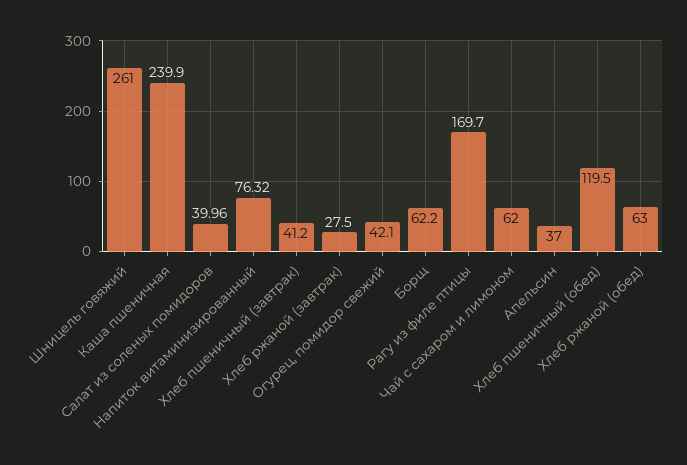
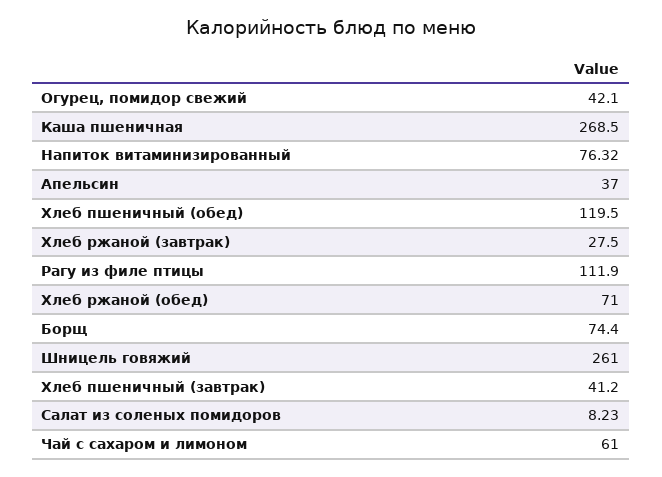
  {
    "Шницель говяжий": 261,
-   "Каша пшеничная": 239.9,
+   "Каша пшеничная": 268.5,
-   "Салат из соленых помидоров": 39.96,
+   "Салат из соленых помидоров": 8.23,
    "Напиток витаминизированный": 76.32,
    "Хлеб пшеничный (завтрак)": 41.2,
    "Хлеб ржаной (завтрак)": 27.5,
    "Огурец, помидор свежий": 42.1,
-   "Борщ": 62.2,
+   "Борщ": 74.4,
-   "Рагу из филе птицы": 169.7,
+   "Рагу из филе птицы": 111.9,
-   "Чай с сахаром и лимоном": 62,
+   "Чай с сахаром и лимоном": 61,
    "Апельсин": 37,
    "Хлеб пшеничный (обед)": 119.5,
-   "Хлеб ржаной (обед)": 63
+   "Хлеб ржаной (обед)": 71
  }

